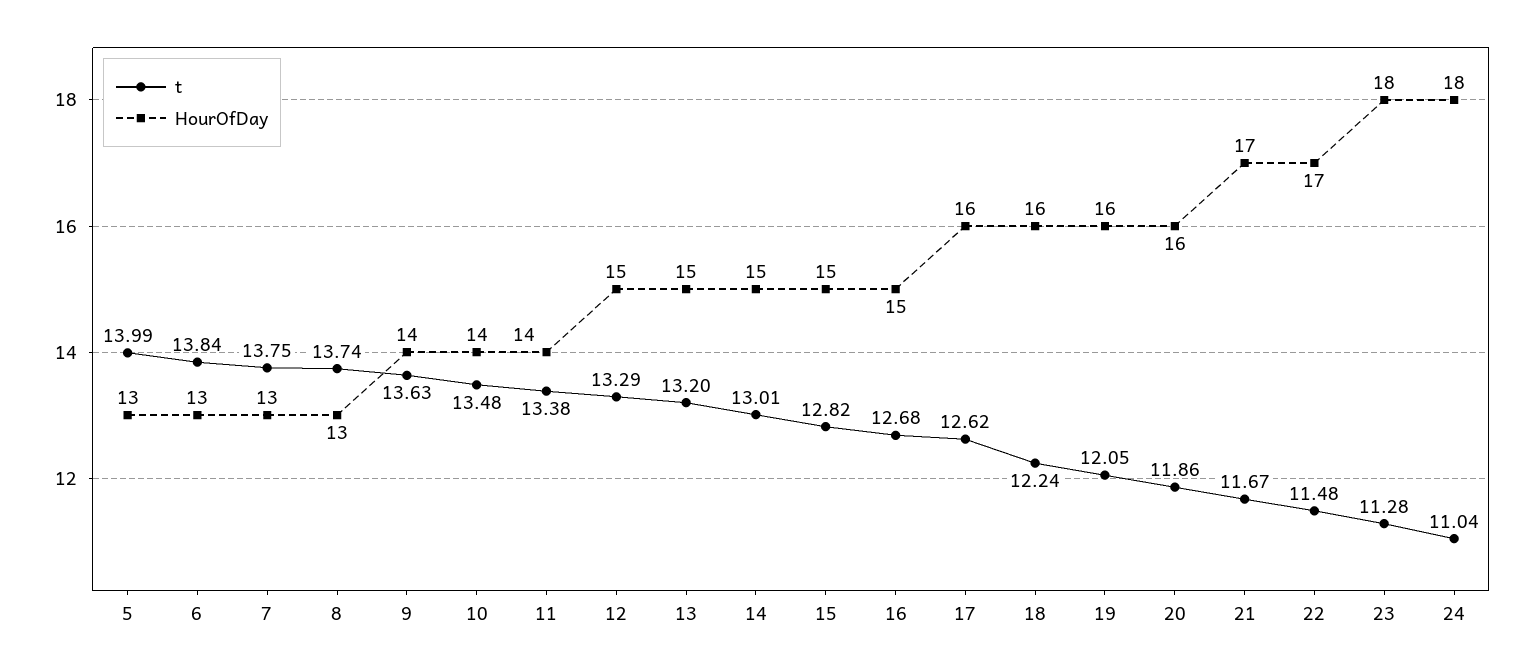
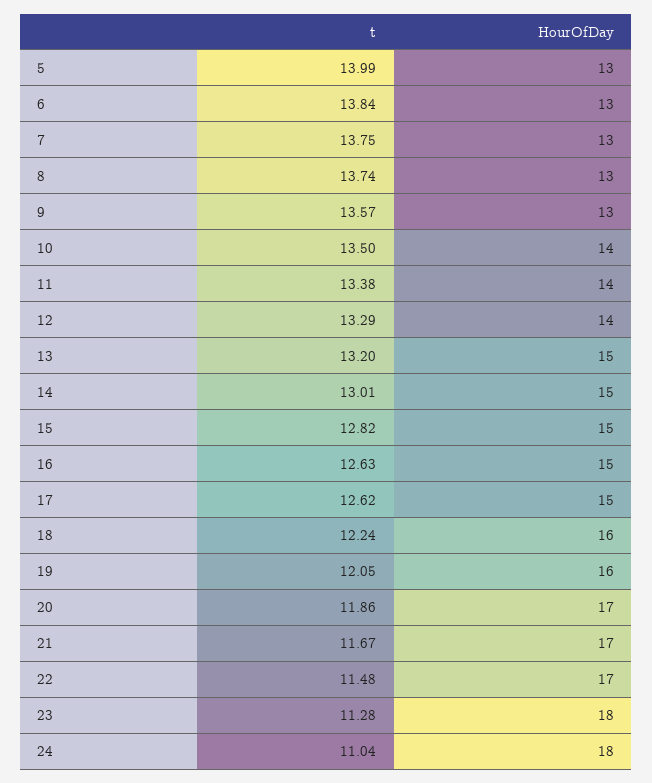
  {
    "t": {
      "5": 13.99,
      "6": 13.84,
      "7": 13.75,
      "8": 13.74,
-     "9": 13.63,
+     "9": 13.57,
-     "10": 13.48,
+     "10": 13.5,
      "11": 13.38,
      "12": 13.29,
      "13": 13.2,
      "14": 13.01,
      "15": 12.82,
-     "16": 12.68,
+     "16": 12.63,
      "17": 12.62,
      "18": 12.24,
      "19": 12.05,
      "20": 11.86,
      "21": 11.67,
      "22": 11.48,
      "23": 11.28,
      "24": 11.04
    },
    "HourOfDay": {
      "5": 13,
      "6": 13,
      "7": 13,
      "8": 13,
-     "9": 14,
+     "9": 13,
      "10": 14,
      "11": 14,
-     "12": 15,
+     "12": 14,
      "13": 15,
      "14": 15,
      "15": 15,
      "16": 15,
-     "17": 16,
+     "17": 15,
      "18": 16,
      "19": 16,
-     "20": 16,
+     "20": 17,
      "21": 17,
      "22": 17,
      "23": 18,
      "24": 18
    }
  }

